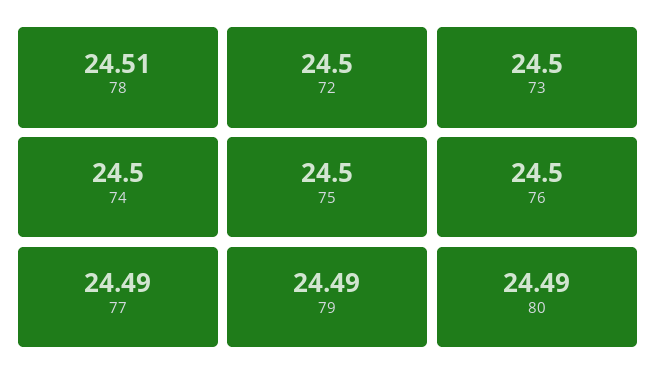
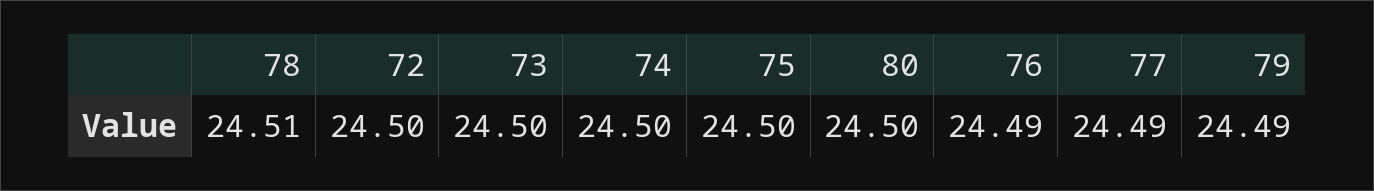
  {
    "78": 24.51,
    "72": 24.5,
    "73": 24.5,
    "74": 24.5,
    "75": 24.5,
-   "76": 24.5,
+   "76": 24.49,
    "77": 24.49,
    "79": 24.49,
-   "80": 24.49
+   "80": 24.5
  }

